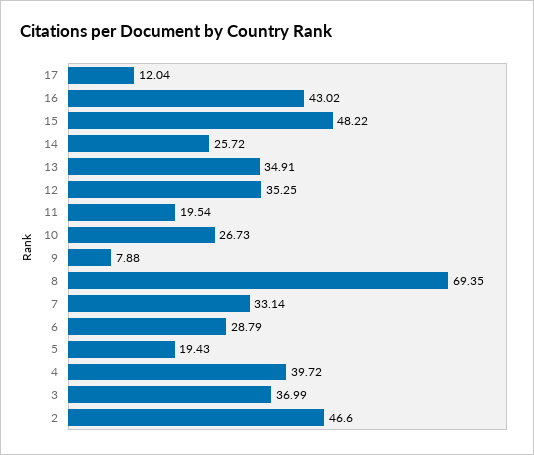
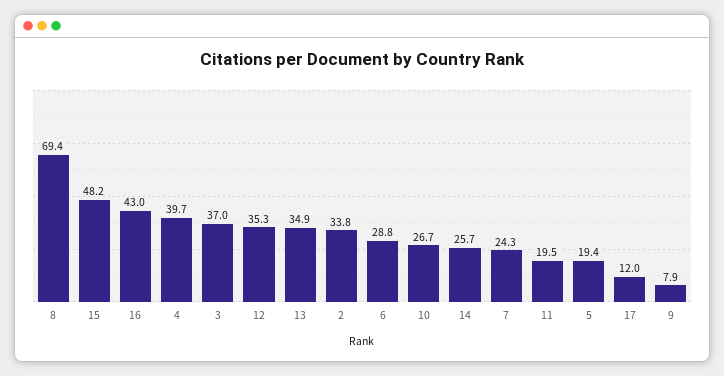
  {
    "17": 12.04,
    "16": 43.02,
    "15": 48.22,
    "14": 25.72,
    "13": 34.91,
    "12": 35.25,
    "11": 19.54,
    "10": 26.73,
    "9": 7.88,
    "8": 69.35,
-   "7": 33.14,
+   "7": 24.3,
    "6": 28.79,
    "5": 19.43,
    "4": 39.72,
    "3": 36.99,
-   "2": 46.6
+   "2": 33.8
  }

